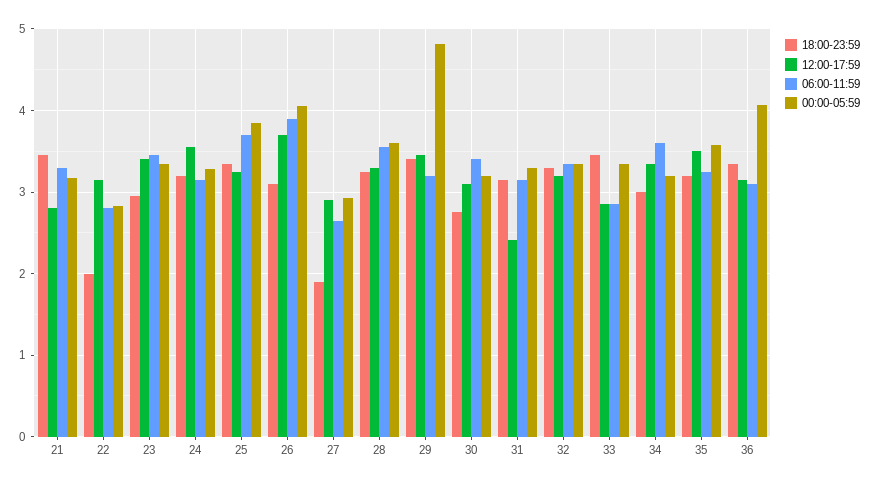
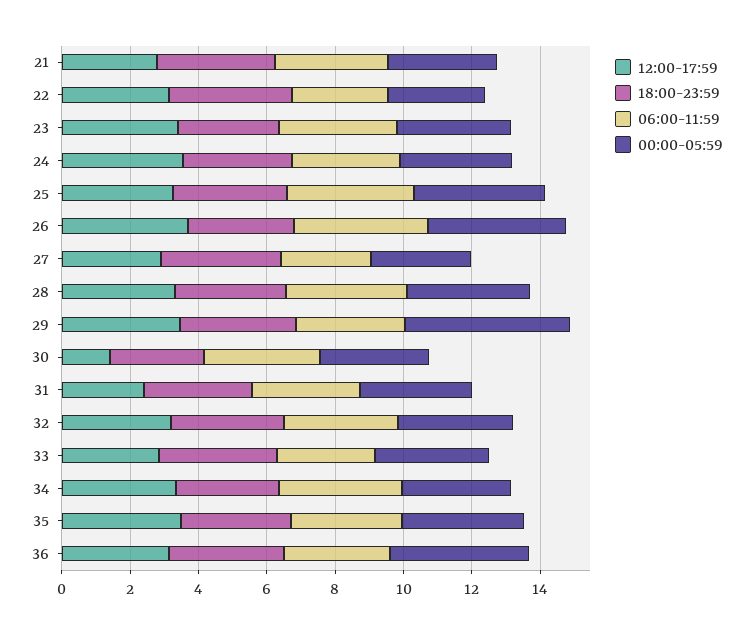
  {
    "18:00-23:59": {
      "21": 3.5,
-     "22": 2,
+     "22": 3.5,
      "23": 3,
      "24": 3.2,
      "25": 3.4,
      "26": 3.1,
-     "27": 1.9,
+     "27": 3.5,
      "28": 3.3,
      "29": 3.4,
      "30": 2.8,
      "31": 3.2,
      "32": 3.3,
      "33": 3.5,
      "34": 3,
      "35": 3.2,
      "36": 3.4
    },
    "12:00-17:59": {
      "21": 2.8,
      "22": 3.2,
      "23": 3.4,
      "24": 3.6,
      "25": 3.3,
      "26": 3.7,
      "27": 2.9,
      "28": 3.3,
      "29": 3.5,
-     "30": 3.1,
+     "30": 1.5,
      "31": 2.4,
      "32": 3.2,
      "33": 2.9,
      "34": 3.4,
      "35": 3.5,
      "36": 3.2
    },
    "06:00-11:59": {
      "21": 3.3,
      "22": 2.8,
      "23": 3.5,
      "24": 3.2,
      "25": 3.7,
      "26": 3.9,
      "27": 2.7,
      "28": 3.6,
      "29": 3.2,
      "30": 3.4,
      "31": 3.2,
      "32": 3.4,
      "33": 2.9,
      "34": 3.6,
      "35": 3.3,
      "36": 3.1
    },
    "00:00-05:59": {
      "21": 3.2,
      "22": 2.8,
      "23": 3.4,
      "24": 3.3,
      "25": 3.9,
      "26": 4.1,
      "27": 2.9,
      "28": 3.6,
      "29": 4.8,
      "30": 3.2,
      "31": 3.3,
      "32": 3.4,
      "33": 3.4,
      "34": 3.2,
      "35": 3.6,
      "36": 4.1
    }
  }

